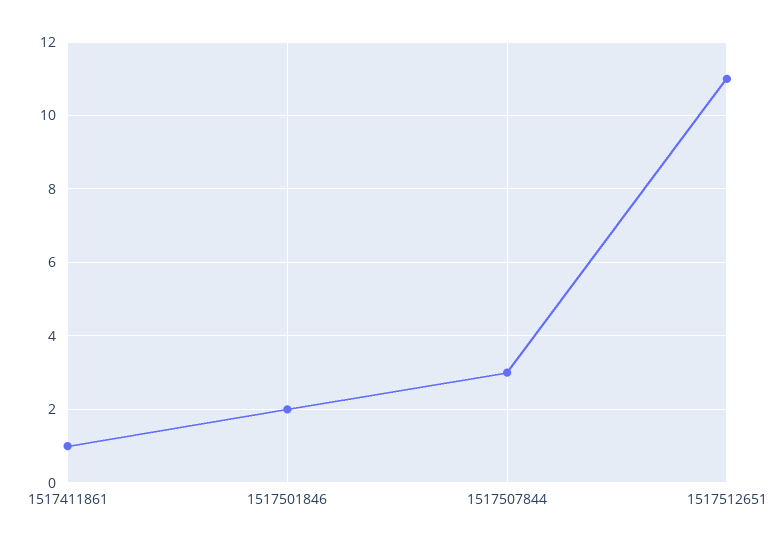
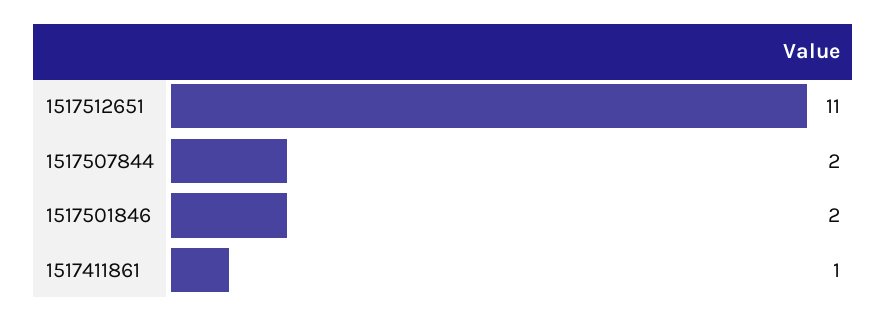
  {
    "1517411861": 1,
    "1517501846": 2,
-   "1517507844": 3,
+   "1517507844": 2,
    "1517512651": 11
  }

